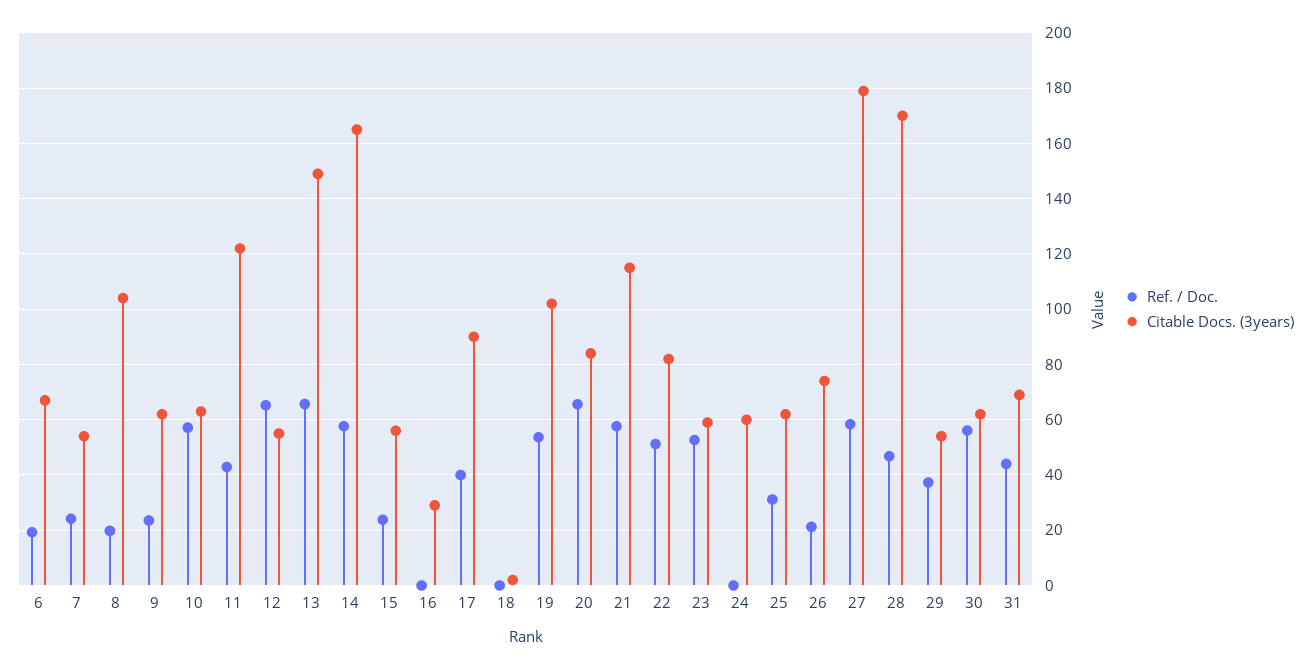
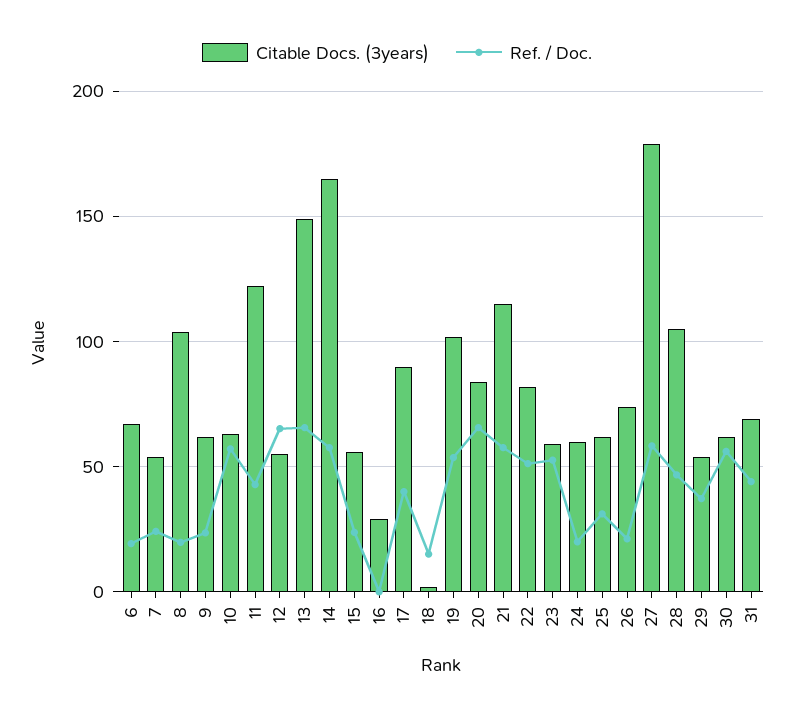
  {
    "Ref. / Doc.": {
      "6": 20,
      "7": 25,
      "8": 20,
      "9": 22.5,
      "10": 57.5,
      "11": 42.5,
      "12": 65,
      "13": 65,
      "14": 57.5,
      "15": 25,
      "16": 0,
      "17": 40,
-     "18": 0,
+     "18": 15,
      "19": 52.5,
      "20": 65,
      "21": 57.5,
      "22": 50,
      "23": 52.5,
-     "24": 0,
+     "24": 20,
      "25": 30,
      "26": 20,
      "27": 57.5,
      "28": 47.5,
      "29": 37.5,
      "30": 55,
      "31": 45
    },
    "Citable Docs. (3years)": {
      "6": 67.5,
      "7": 55,
      "8": 105,
      "9": 62.5,
      "10": 62.5,
      "11": 122.5,
      "12": 55,
      "13": 150,
      "14": 165,
      "15": 55,
      "16": 30,
      "17": 90,
      "18": 2.5,
      "19": 102.5,
      "20": 85,
      "21": 115,
      "22": 82.5,
      "23": 60,
      "24": 60,
      "25": 62.5,
      "26": 75,
      "27": 180,
-     "28": 170,
+     "28": 105,
      "29": 55,
      "30": 62.5,
      "31": 70
    }
  }

